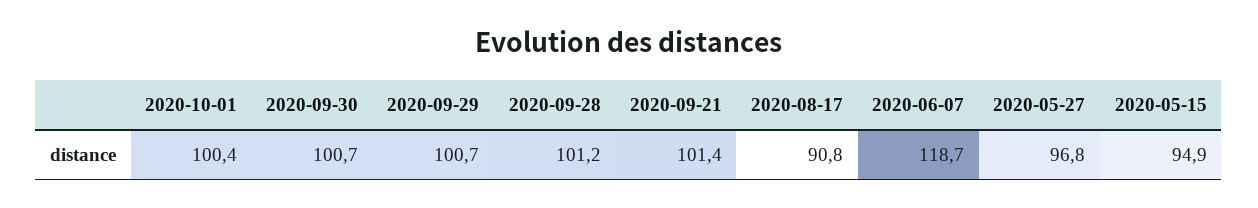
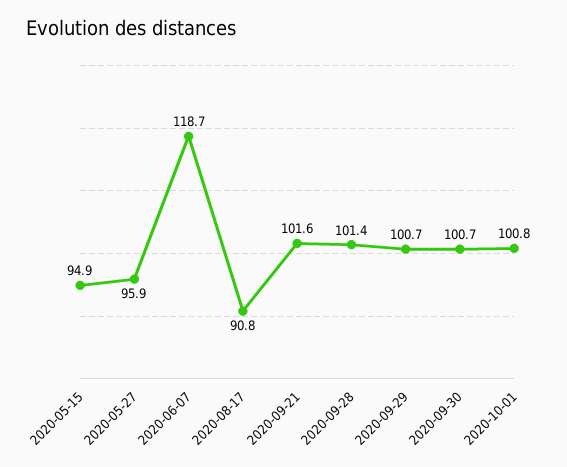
  {
-   "2020-10-01": 100.4,
+   "2020-10-01": 100.8,
    "2020-09-30": 100.7,
    "2020-09-29": 100.7,
-   "2020-09-28": 101.2,
+   "2020-09-28": 101.4,
-   "2020-09-21": 101.4,
+   "2020-09-21": 101.6,
    "2020-08-17": 90.8,
    "2020-06-07": 118.7,
-   "2020-05-27": 96.8,
+   "2020-05-27": 95.9,
    "2020-05-15": 94.9
  }

